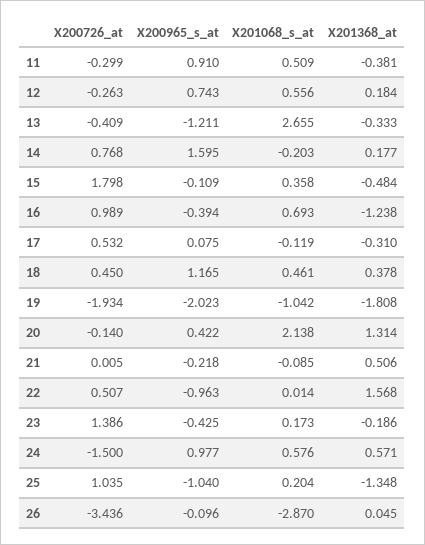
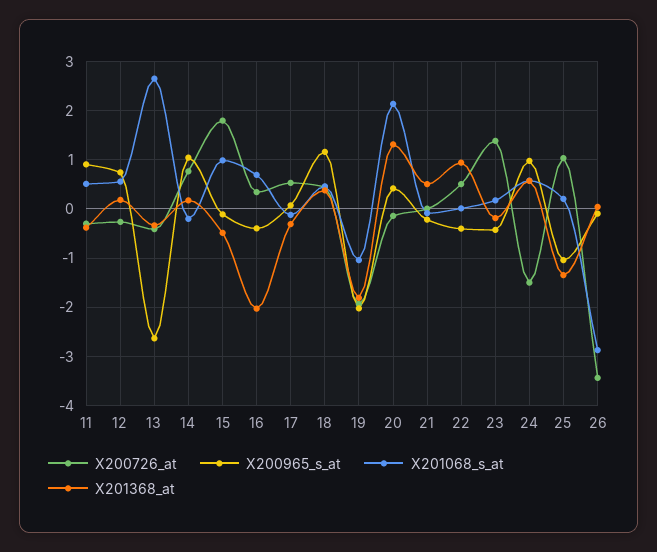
  {
    "X200726_at": {
      "11": -0.299,
      "12": -0.263,
      "13": -0.409,
      "14": 0.768,
      "15": 1.798,
-     "16": 0.989,
+     "16": 0.4,
      "17": 0.532,
      "18": 0.45,
      "19": -1.934,
      "20": -0.14,
      "21": 0.005,
      "22": 0.507,
      "23": 1.386,
      "24": -1.5,
      "25": 1.035,
      "26": -3.436
    },
    "X200965_s_at": {
      "11": 0.91,
      "12": 0.743,
-     "13": -1.211,
+     "13": -2.6,
-     "14": 1.595,
+     "14": 1,
      "15": -0.109,
      "16": -0.394,
      "17": 0.075,
      "18": 1.165,
      "19": -2.023,
      "20": 0.422,
      "21": -0.218,
-     "22": -0.963,
+     "22": -0.4,
      "23": -0.425,
      "24": 0.977,
      "25": -1.04,
      "26": -0.096
    },
    "X201068_s_at": {
      "11": 0.509,
      "12": 0.556,
      "13": 2.655,
      "14": -0.203,
-     "15": 0.358,
+     "15": 1,
      "16": 0.693,
      "17": -0.119,
      "18": 0.461,
      "19": -1.042,
      "20": 2.138,
      "21": -0.085,
      "22": 0.014,
      "23": 0.173,
      "24": 0.576,
      "25": 0.204,
      "26": -2.87
    },
    "X201368_at": {
      "11": -0.381,
      "12": 0.184,
      "13": -0.333,
      "14": 0.177,
      "15": -0.484,
-     "16": -1.238,
+     "16": -2,
      "17": -0.31,
      "18": 0.378,
      "19": -1.808,
      "20": 1.314,
      "21": 0.506,
-     "22": 1.568,
+     "22": 1,
      "23": -0.186,
      "24": 0.571,
      "25": -1.348,
      "26": 0.045
    }
  }

